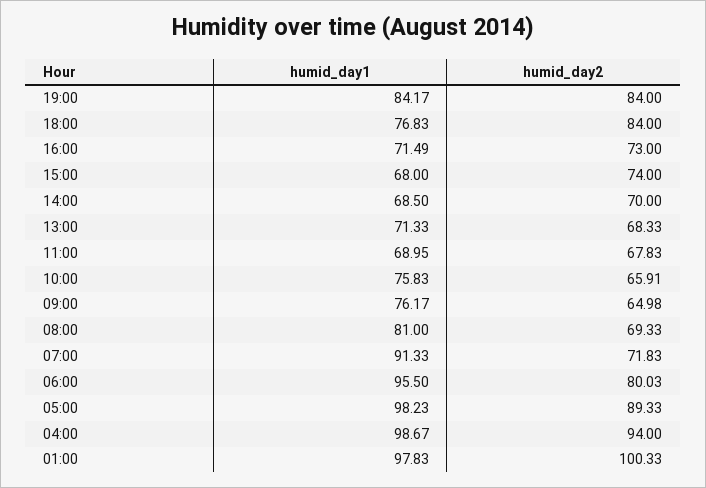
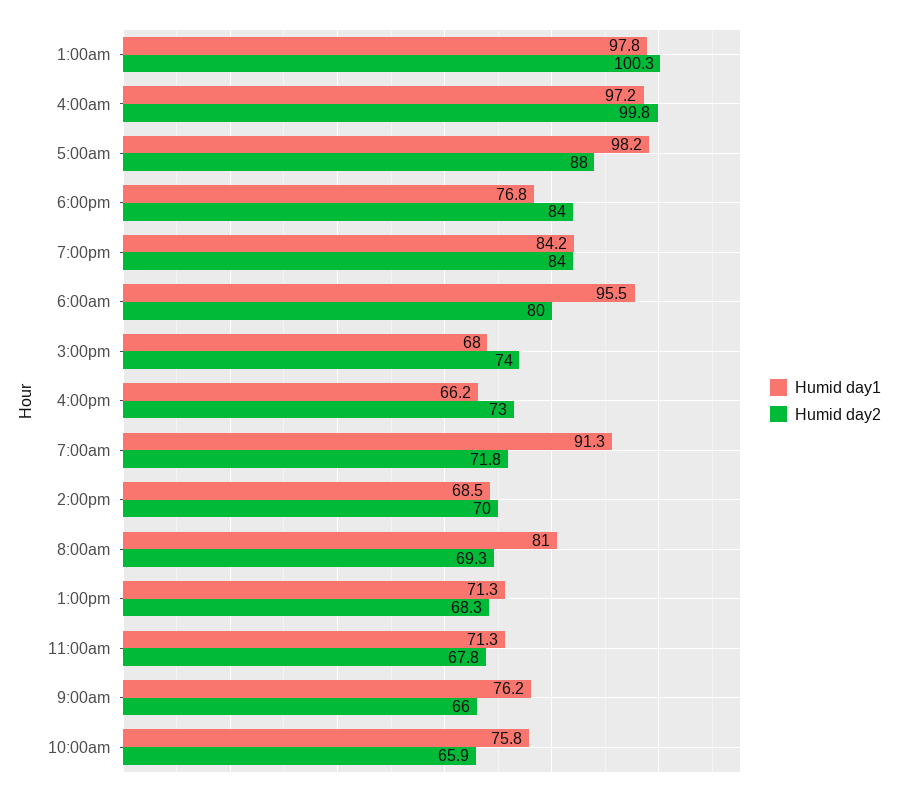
  {
    "humid_day1": {
      "19:00": 84.17,
      "18:00": 76.83,
-     "16:00": 71.49,
+     "16:00": 66.2,
      "15:00": 68,
      "14:00": 68.5,
      "13:00": 71.33,
-     "11:00": 68.95,
+     "11:00": 71.3,
      "10:00": 75.83,
      "09:00": 76.17,
      "08:00": 81,
      "07:00": 91.33,
      "06:00": 95.5,
      "05:00": 98.23,
-     "04:00": 98.67,
+     "04:00": 97.2,
      "01:00": 97.83
    },
    "humid_day2": {
      "19:00": 84,
      "18:00": 84,
      "16:00": 73,
      "15:00": 74,
      "14:00": 70,
      "13:00": 68.33,
      "11:00": 67.83,
      "10:00": 65.91,
-     "09:00": 64.98,
+     "09:00": 66,
      "08:00": 69.33,
      "07:00": 71.83,
      "06:00": 80.03,
-     "05:00": 89.33,
+     "05:00": 88,
-     "04:00": 94,
+     "04:00": 99.8,
      "01:00": 100.33
    }
  }

